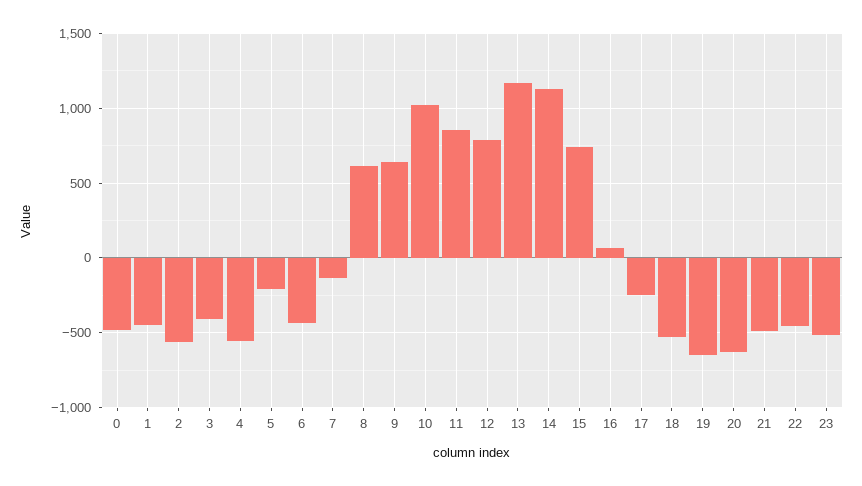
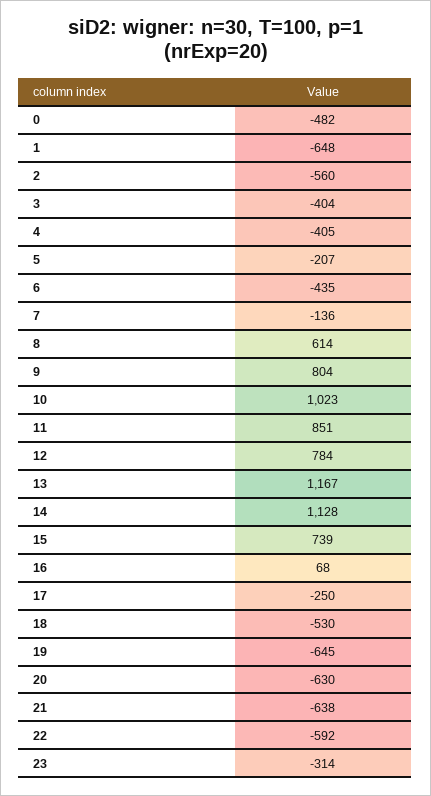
  {
    "0": -482,
-   "1": -450,
+   "1": -648,
    "2": -560,
    "3": -404,
-   "4": -550,
+   "4": -405,
    "5": -207,
    "6": -435,
    "7": -136,
    "8": 614,
-   "9": 650,
+   "9": 804,
    "10": 1023,
    "11": 851,
    "12": 784,
    "13": 1167,
    "14": 1128,
    "15": 739,
    "16": 68,
    "17": -250,
    "18": -530,
    "19": -645,
    "20": -630,
-   "21": -500,
+   "21": -638,
-   "22": -450,
+   "22": -592,
-   "23": -500
+   "23": -314
  }

